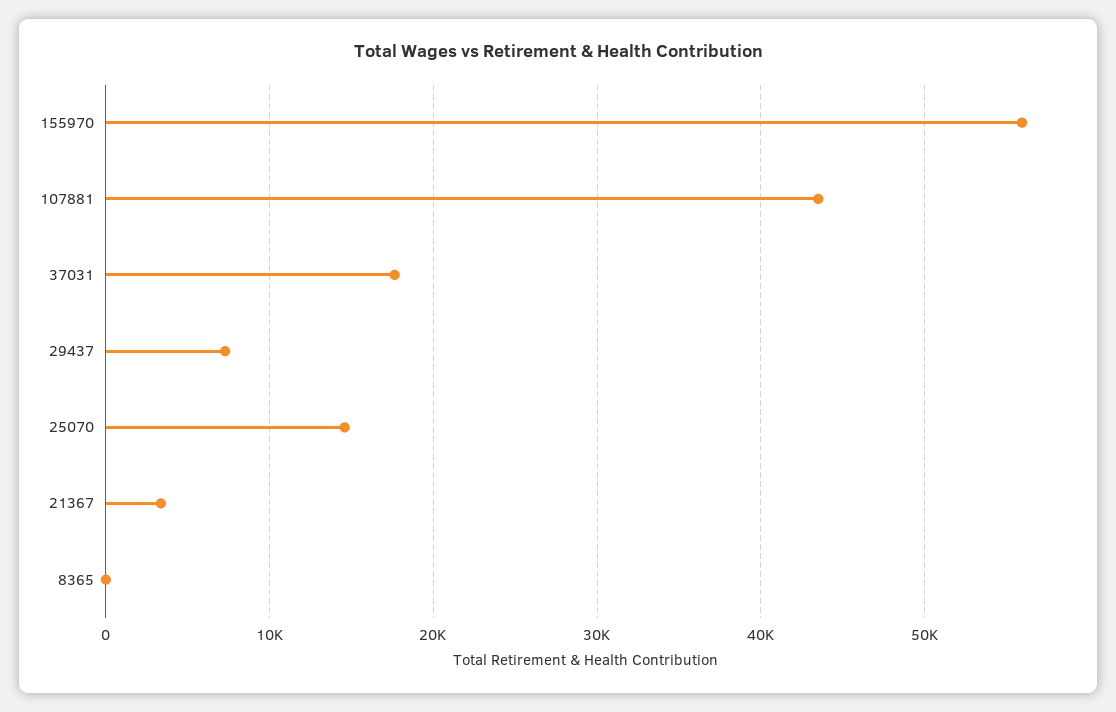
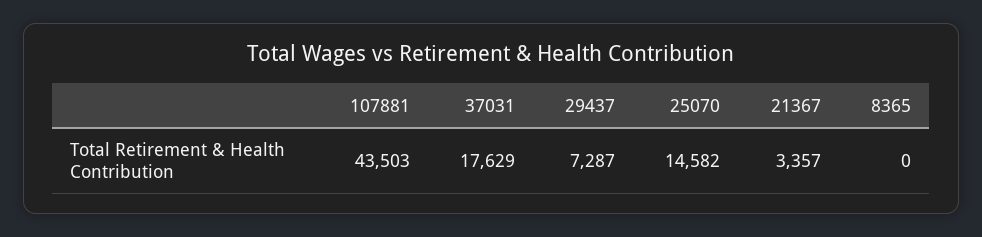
  {
-   "155970": 56000,
    "107881": 43503,
    "37031": 17629,
    "29437": 7287,
    "25070": 14582,
    "21367": 3357,
    "8365": 0
  }

